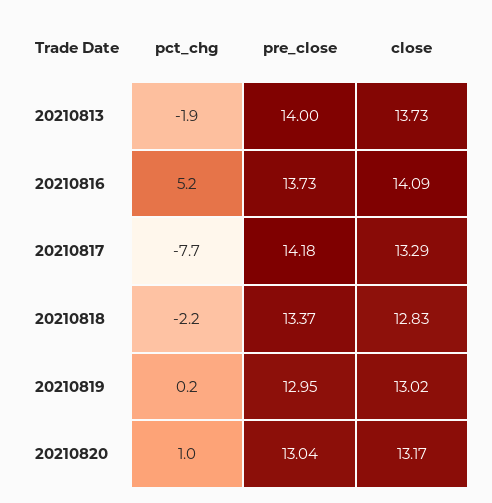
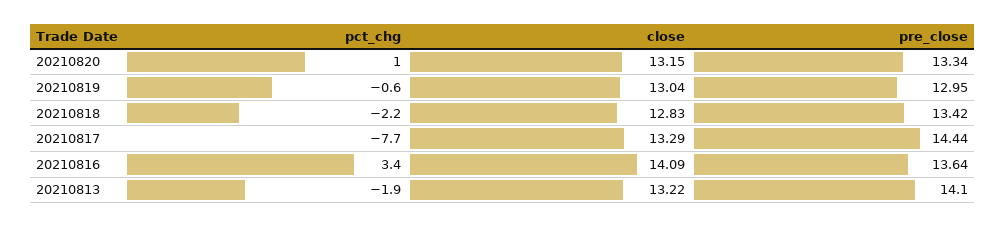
  {
    "pct_chg": {
      "20210813": -1.9,
-     "20210816": 5.2,
+     "20210816": 3.4,
      "20210817": -7.7,
      "20210818": -2.2,
-     "20210819": 0.2,
+     "20210819": -0.6,
      "20210820": 1
    },
    "pre_close": {
-     "20210813": 14,
+     "20210813": 14.1,
-     "20210816": 13.73,
+     "20210816": 13.64,
-     "20210817": 14.18,
+     "20210817": 14.44,
-     "20210818": 13.37,
+     "20210818": 13.42,
      "20210819": 12.95,
-     "20210820": 13.04
+     "20210820": 13.34
    },
    "close": {
-     "20210813": 13.73,
+     "20210813": 13.22,
      "20210816": 14.09,
      "20210817": 13.29,
      "20210818": 12.83,
-     "20210819": 13.02,
+     "20210819": 13.04,
-     "20210820": 13.17
+     "20210820": 13.15
    }
  }

